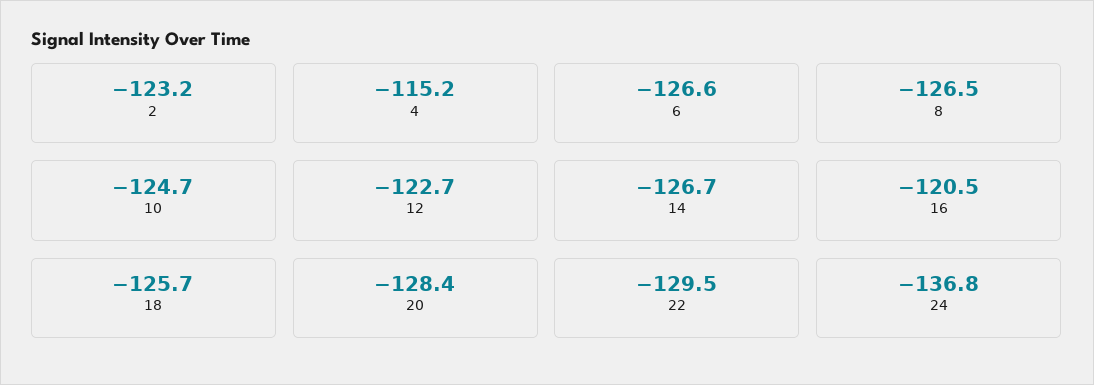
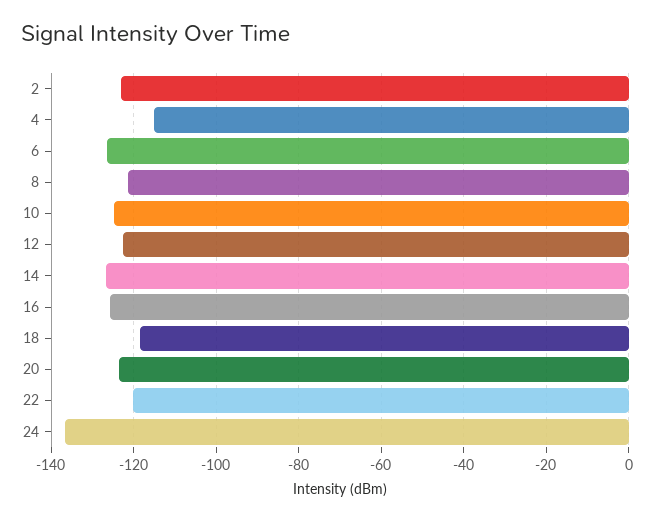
  {
    "2": -123.2,
    "4": -115.2,
    "6": -126.6,
-   "8": -126.5,
+   "8": -122,
    "10": -124.7,
    "12": -122.7,
    "14": -126.7,
-   "16": -120.5,
+   "16": -126,
-   "18": -125.7,
+   "18": -118,
-   "20": -128.4,
+   "20": -124,
-   "22": -129.5,
+   "22": -120,
    "24": -136.8
  }

